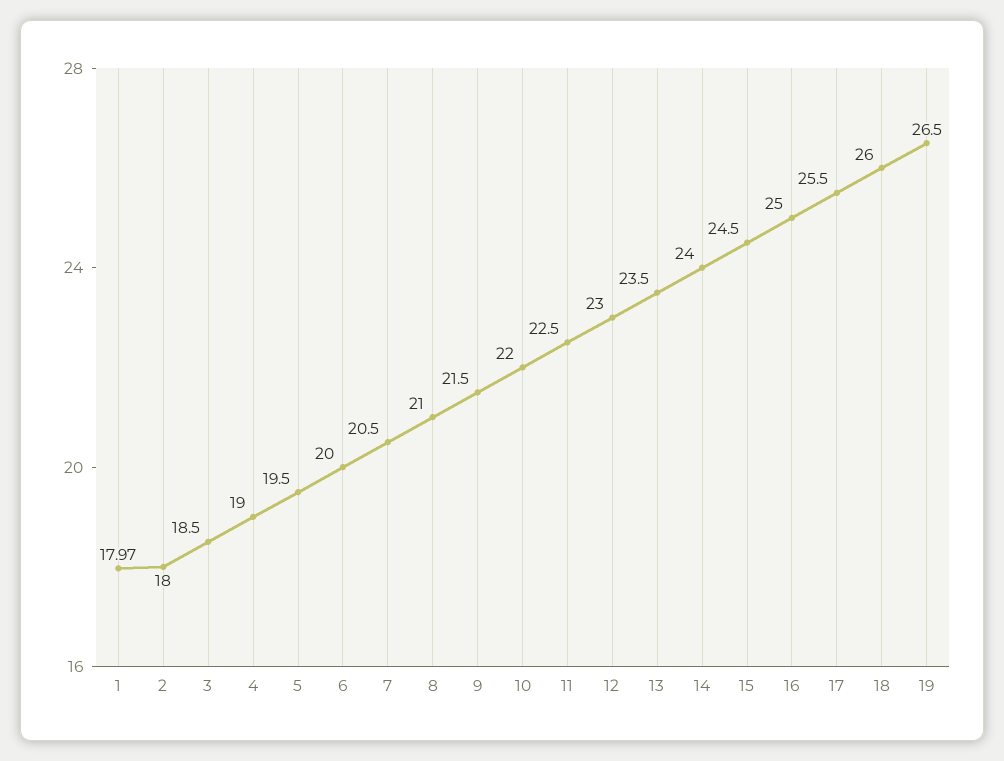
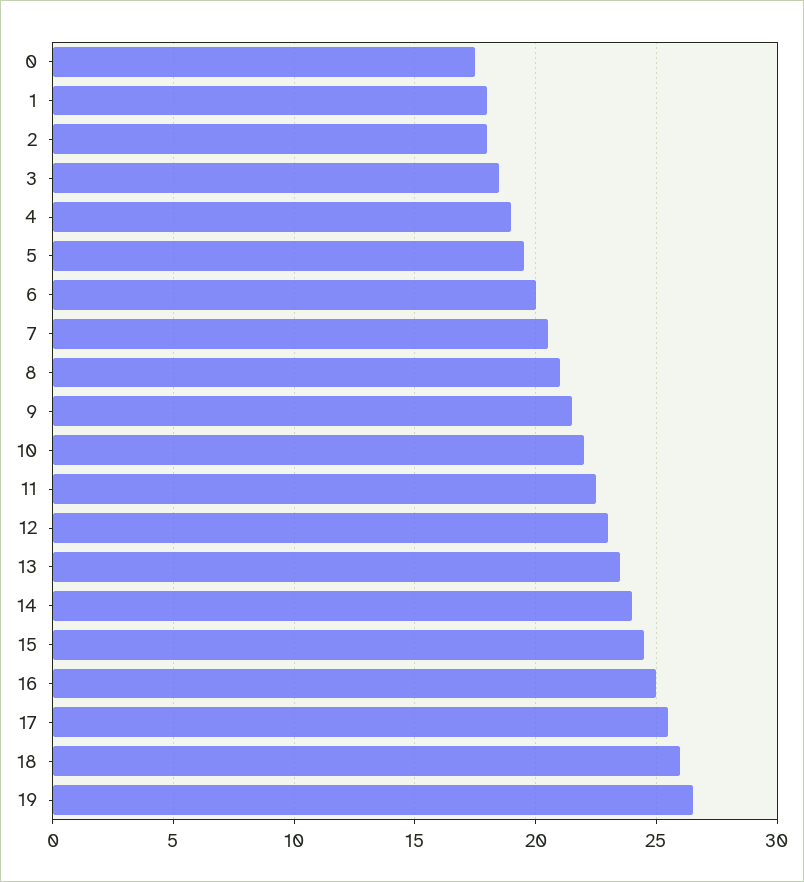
  {
    "1": 17.97,
    "2": 18,
    "3": 18.5,
    "4": 19,
    "5": 19.5,
    "6": 20,
    "7": 20.5,
    "8": 21,
    "9": 21.5,
    "10": 22,
    "11": 22.5,
    "12": 23,
    "13": 23.5,
    "14": 24,
    "15": 24.5,
    "16": 25,
    "17": 25.5,
    "18": 26,
-   "19": 26.5
+   "19": 26.5,
+   "0": 17.5
  }

